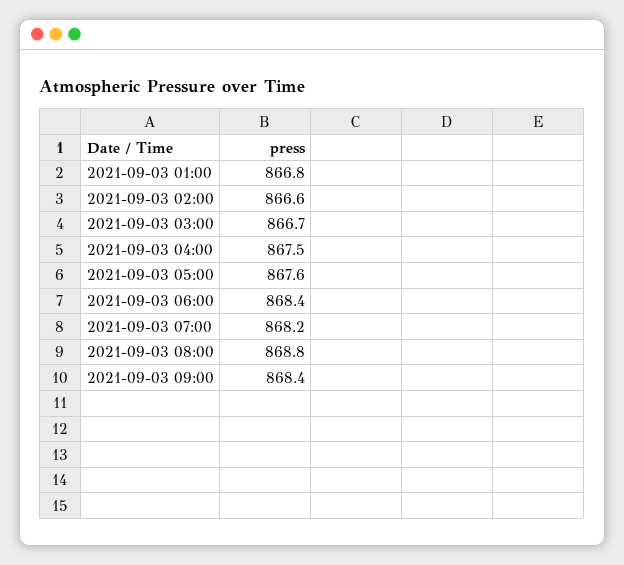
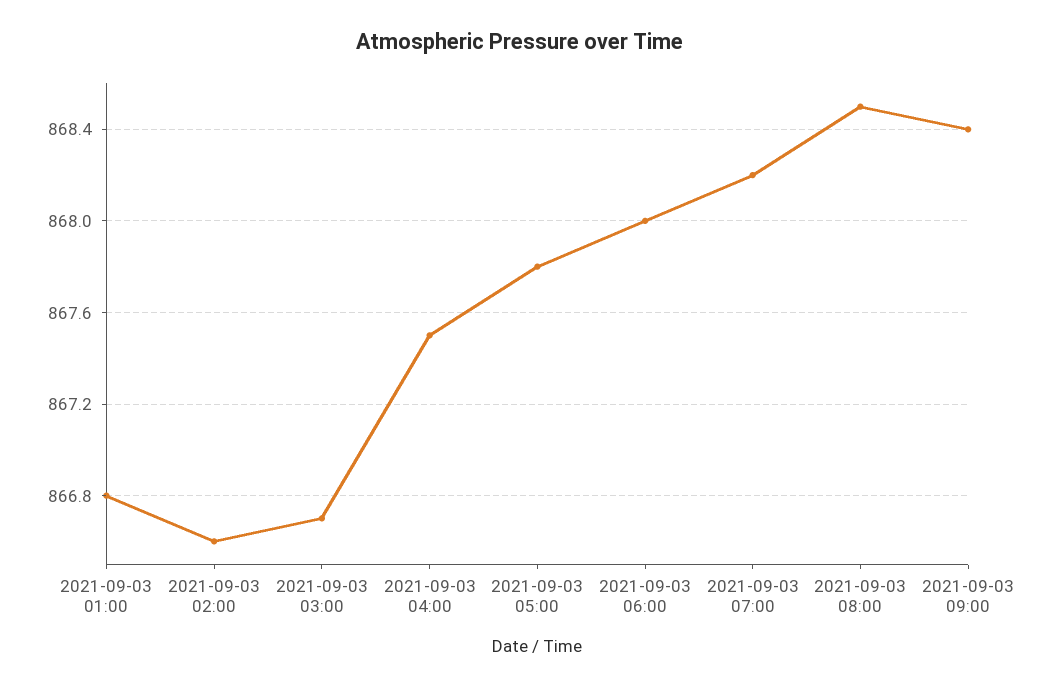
  {
    "2021-09-03 01:00": 866.8,
    "2021-09-03 02:00": 866.6,
    "2021-09-03 03:00": 866.7,
    "2021-09-03 04:00": 867.5,
-   "2021-09-03 05:00": 867.6,
+   "2021-09-03 05:00": 867.8,
-   "2021-09-03 06:00": 868.4,
+   "2021-09-03 06:00": 868,
    "2021-09-03 07:00": 868.2,
-   "2021-09-03 08:00": 868.8,
+   "2021-09-03 08:00": 868.5,
    "2021-09-03 09:00": 868.4
  }

